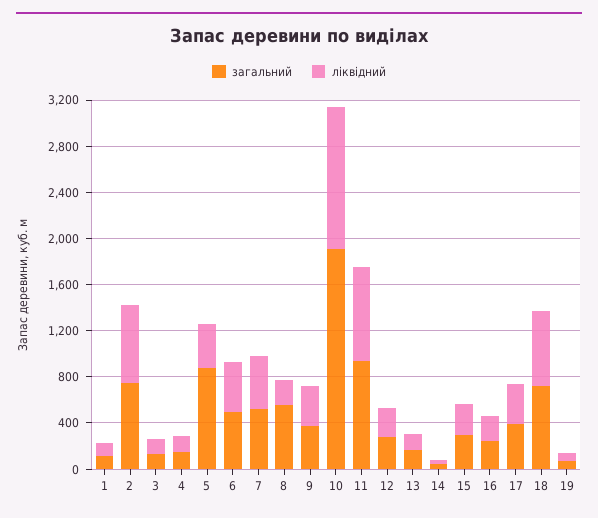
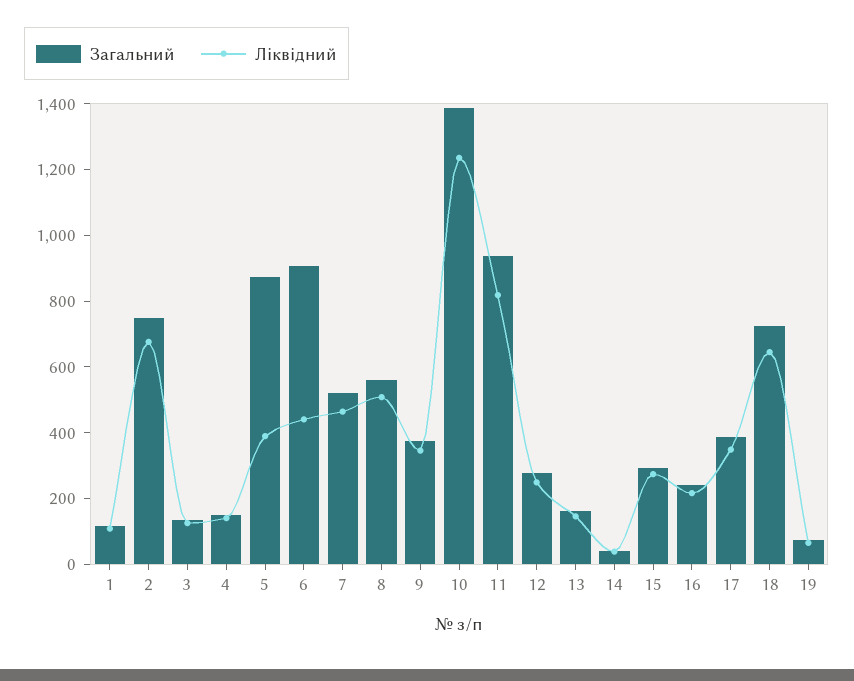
  {
    "загальний": {
      "1": 100,
      "2": 750,
      "3": 150,
      "4": 150,
      "5": 850,
-     "6": 500,
+     "6": 900,
      "7": 500,
      "8": 550,
      "9": 350,
-     "10": 1900,
+     "10": 1400,
      "11": 950,
      "12": 300,
      "13": 150,
      "14": 50,
      "15": 300,
      "16": 250,
      "17": 400,
      "18": 700,
      "19": 50
    },
    "ліквідний": {
      "1": 100,
      "2": 700,
      "3": 150,
      "4": 150,
      "5": 400,
      "6": 450,
      "7": 450,
-     "8": 200,
+     "8": 500,
      "9": 350,
      "10": 1250,
      "11": 800,
      "12": 250,
      "13": 150,
      "14": 50,
      "15": 250,
      "16": 200,
      "17": 350,
      "18": 650,
      "19": 50
    }
  }

